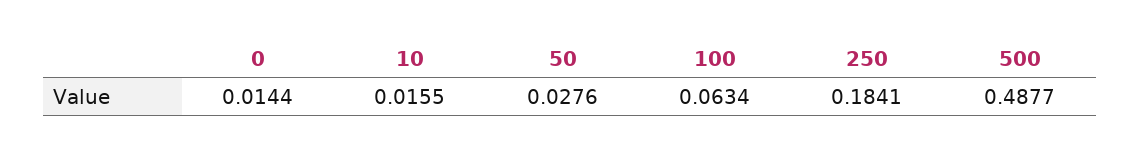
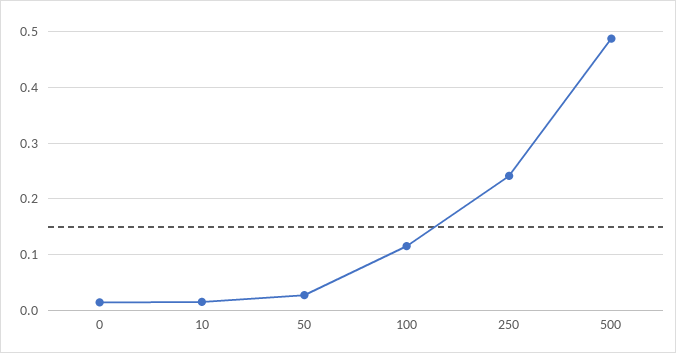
  {
    "0": 0.0144,
    "10": 0.0155,
    "50": 0.0276,
-   "100": 0.0634,
+   "100": 0.12,
-   "250": 0.1841,
+   "250": 0.24,
    "500": 0.4877
  }

